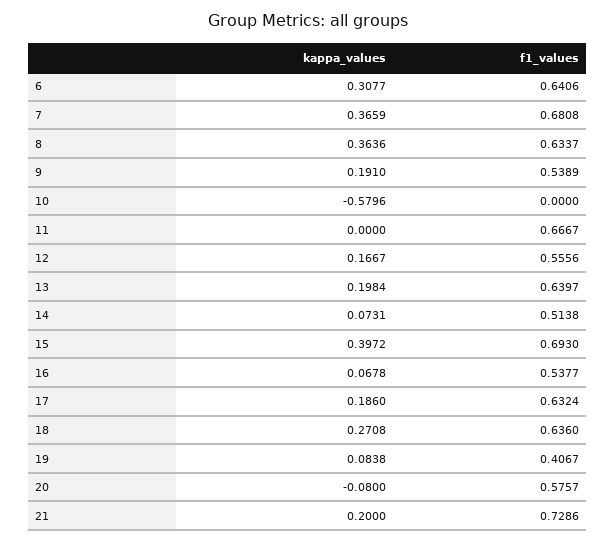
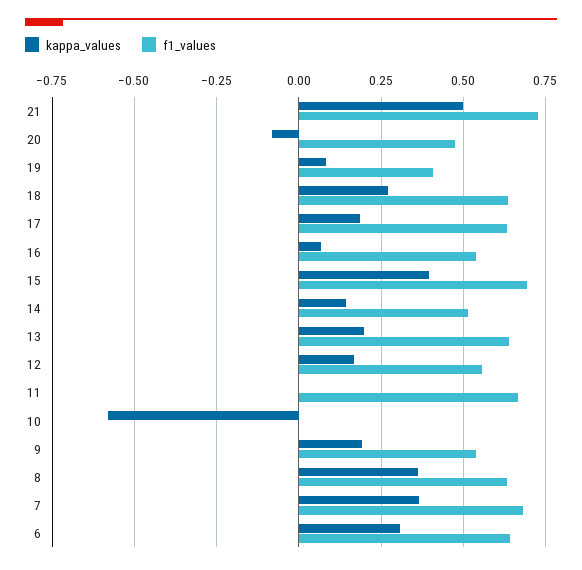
  {
    "kappa_values": {
      "6": 0.3077,
      "7": 0.3659,
      "8": 0.3636,
      "9": 0.191,
      "10": -0.5796,
      "11": 0,
      "12": 0.1667,
      "13": 0.1984,
-     "14": 0.0731,
+     "14": 0.15,
      "15": 0.3972,
      "16": 0.0678,
      "17": 0.186,
      "18": 0.2708,
      "19": 0.0838,
      "20": -0.08,
-     "21": 0.2
+     "21": 0.5
    },
    "f1_values": {
      "6": 0.6406,
      "7": 0.6808,
      "8": 0.6337,
      "9": 0.5389,
      "10": 0,
      "11": 0.6667,
      "12": 0.5556,
      "13": 0.6397,
      "14": 0.5138,
      "15": 0.693,
      "16": 0.5377,
      "17": 0.6324,
      "18": 0.636,
      "19": 0.4067,
-     "20": 0.5757,
+     "20": 0.475,
      "21": 0.7286
    }
  }

